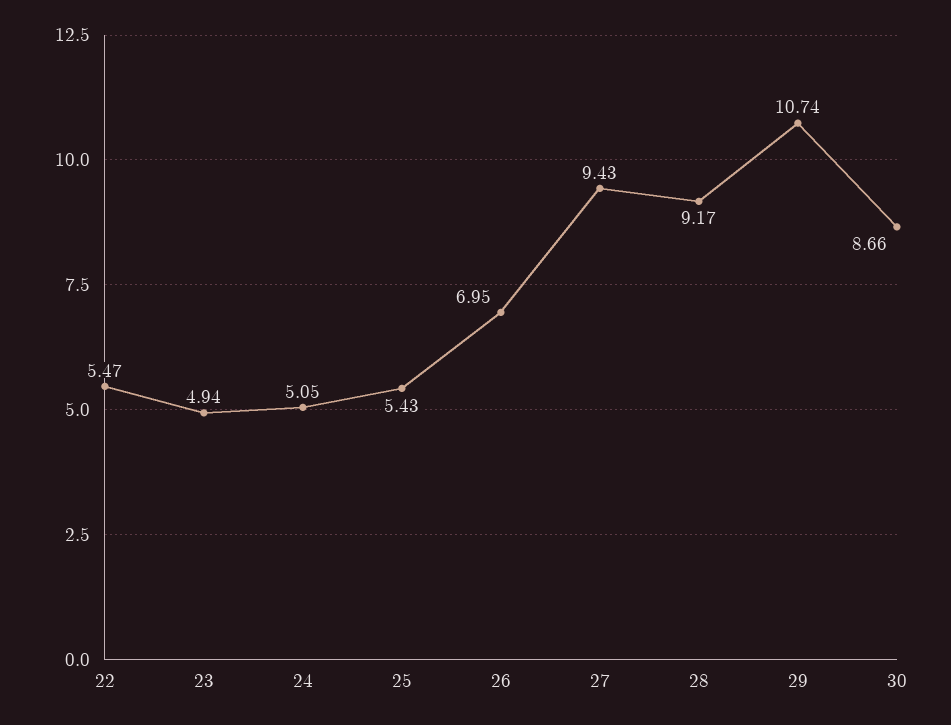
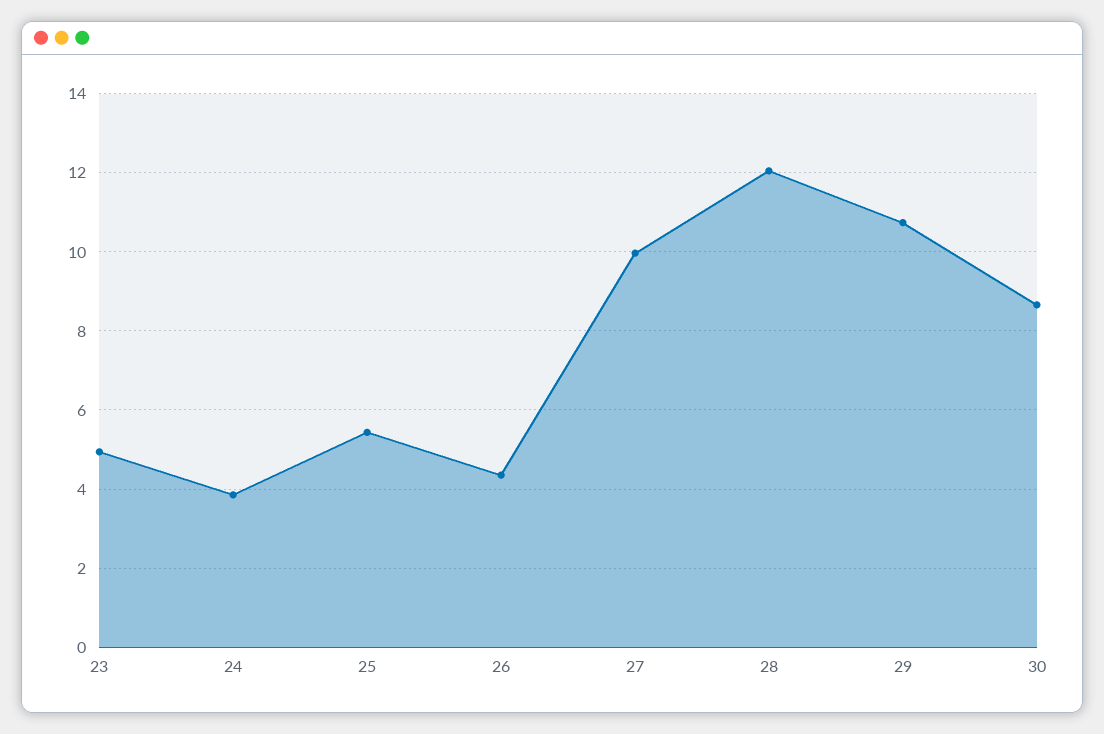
  {
-   "22": 5.47,
    "23": 4.94,
-   "24": 5.05,
+   "24": 3.8,
    "25": 5.43,
-   "26": 6.95,
+   "26": 4.4,
-   "27": 9.43,
+   "27": 10,
-   "28": 9.17,
+   "28": 12,
    "29": 10.74,
    "30": 8.66
  }

